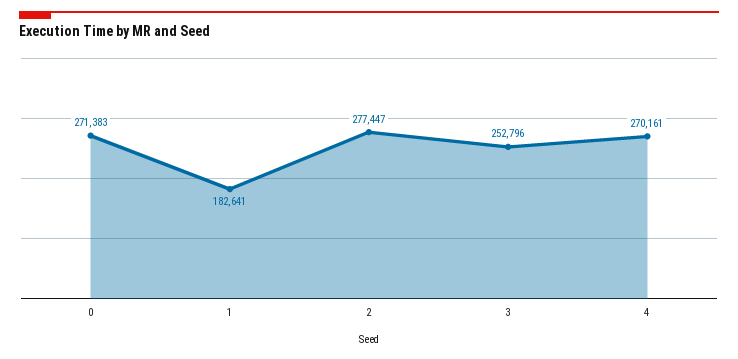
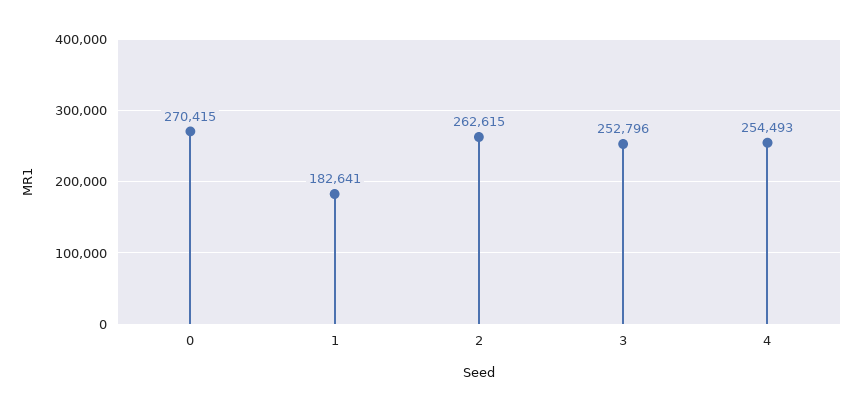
  {
-   "0": 271383,
+   "0": 270415,
    "1": 182641,
-   "2": 277447,
+   "2": 262615,
    "3": 252796,
-   "4": 270161
+   "4": 254493
  }

